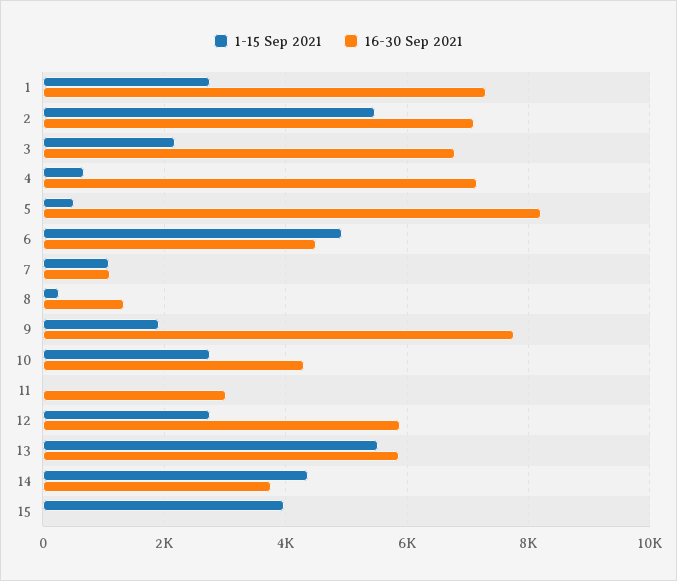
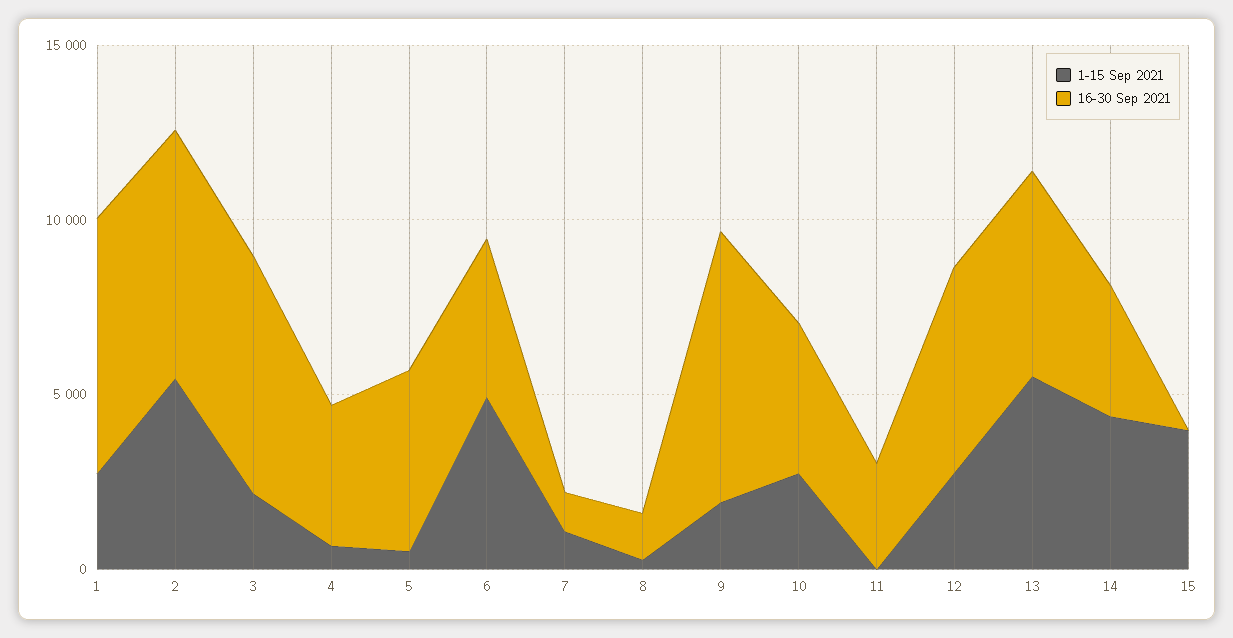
  {
    "1-15 Sep 2021": {
      "1": 2800,
      "2": 5400,
      "3": 2200,
      "4": 600,
      "5": 600,
      "6": 5000,
      "7": 1000,
      "8": 200,
      "9": 2000,
      "10": 2800,
      "11": 0,
      "12": 2800,
      "13": 5600,
      "14": 4400,
      "15": 4000
    },
    "16-30 Sep 2021": {
      "1": 7400,
      "2": 7000,
      "3": 6800,
-     "4": 7200,
+     "4": 4000,
-     "5": 8200,
+     "5": 5000,
      "6": 4600,
      "7": 1200,
      "8": 1400,
      "9": 7800,
      "10": 4400,
      "11": 3000,
      "12": 5800,
      "13": 5800,
      "14": 3800,
      "15": 0
    }
  }

